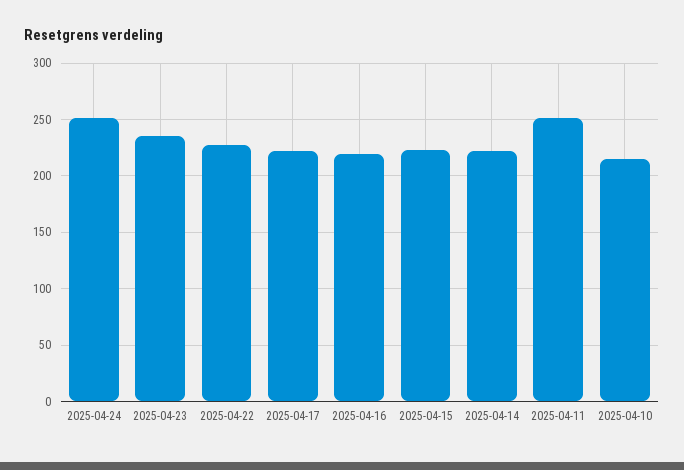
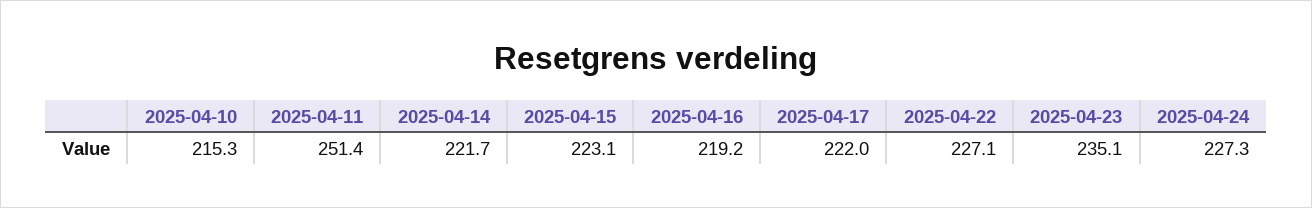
  {
-   "2025-04-24": 250,
+   "2025-04-24": 227.3,
    "2025-04-23": 235.1,
    "2025-04-22": 227.1,
    "2025-04-17": 222,
    "2025-04-16": 219.2,
    "2025-04-15": 223.1,
    "2025-04-14": 221.7,
    "2025-04-11": 251.4,
    "2025-04-10": 215.3
  }

